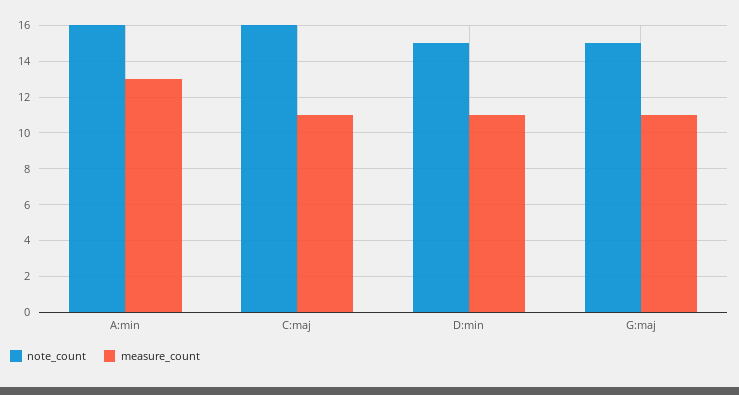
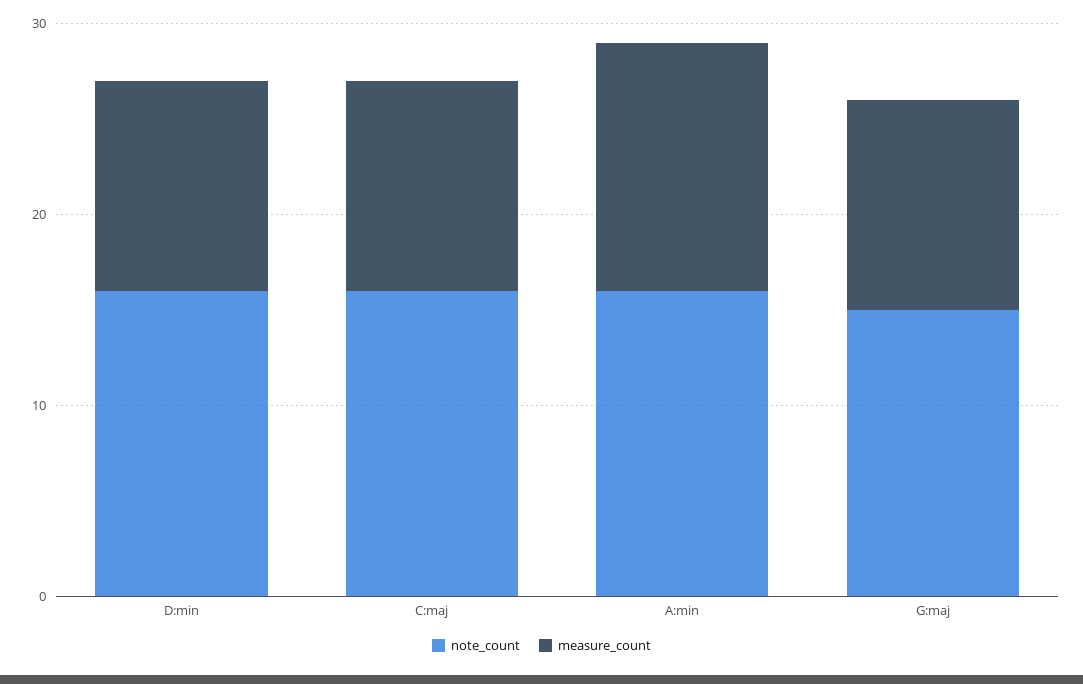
  {
    "note_count": {
      "A:min": 16,
      "C:maj": 16,
-     "D:min": 15,
+     "D:min": 16,
      "G:maj": 15
    },
    "measure_count": {
      "A:min": 13,
      "C:maj": 11,
      "D:min": 11,
      "G:maj": 11
    }
  }

